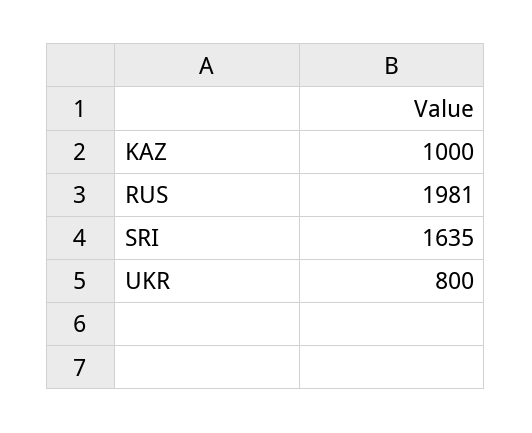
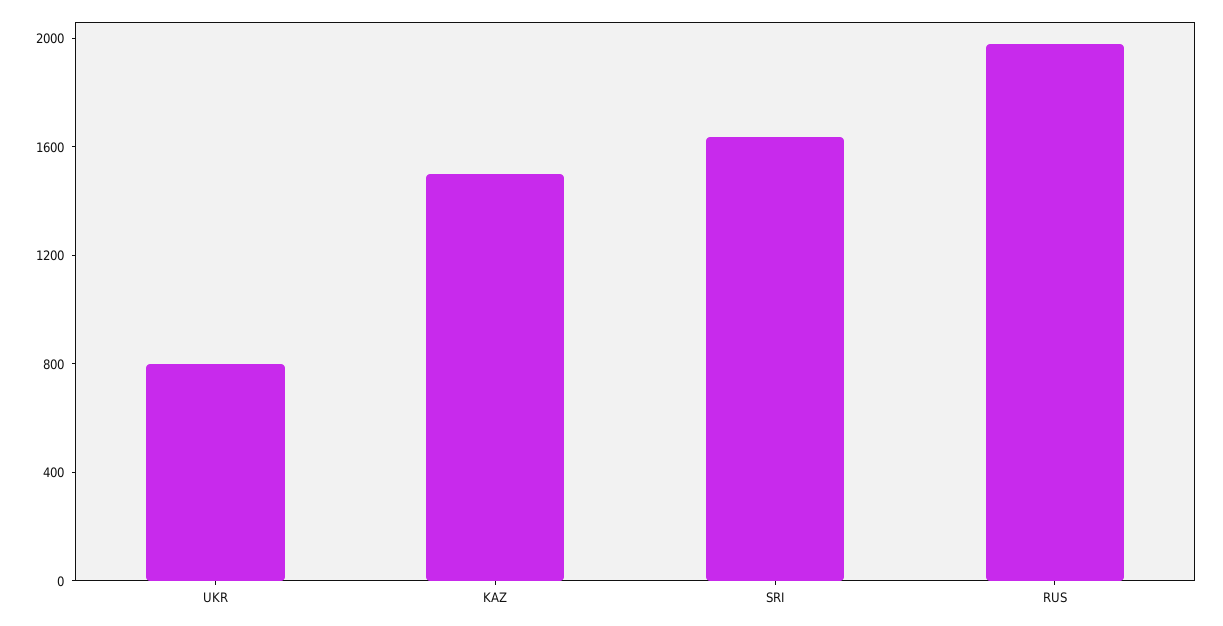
  {
-   "KAZ": 1000,
+   "KAZ": 1500,
    "RUS": 1981,
    "SRI": 1635,
    "UKR": 800
  }

